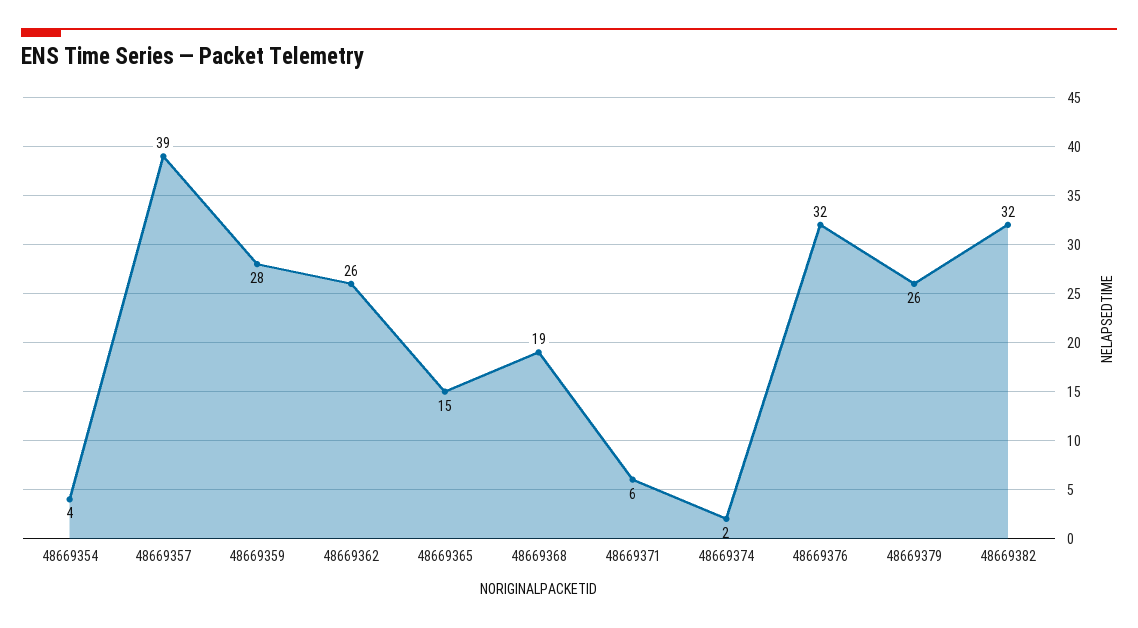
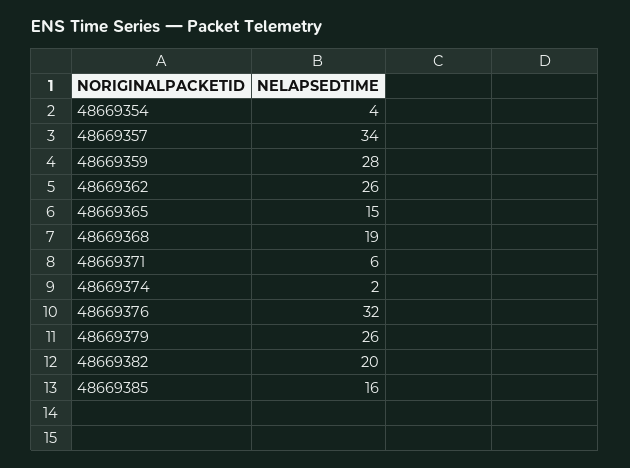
  {
    "48669354": 4,
-   "48669357": 39,
+   "48669357": 34,
    "48669359": 28,
    "48669362": 26,
    "48669365": 15,
    "48669368": 19,
    "48669371": 6,
    "48669374": 2,
    "48669376": 32,
    "48669379": 26,
-   "48669382": 32
+   "48669382": 20,
+   "48669385": 16
  }

